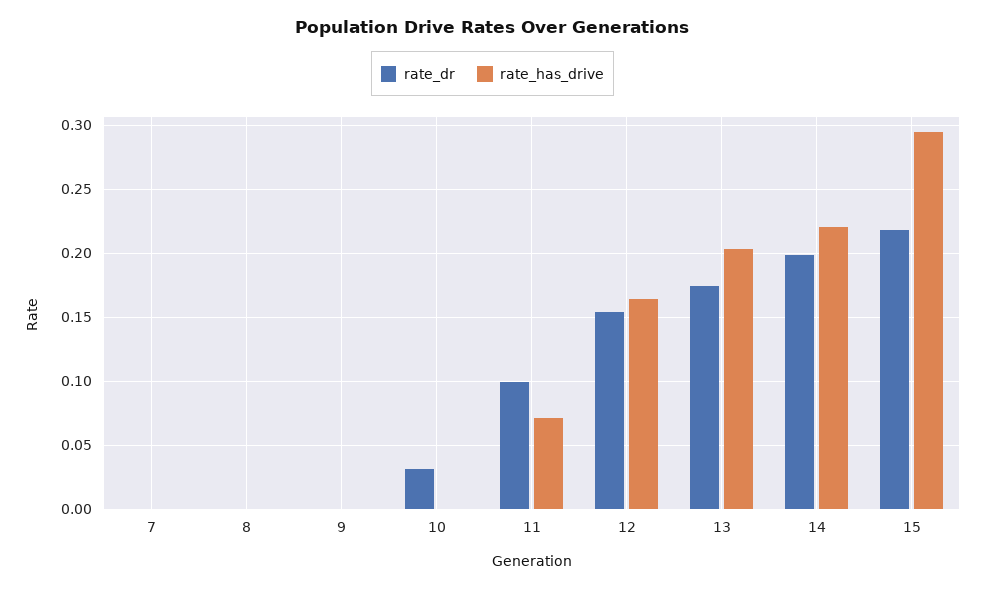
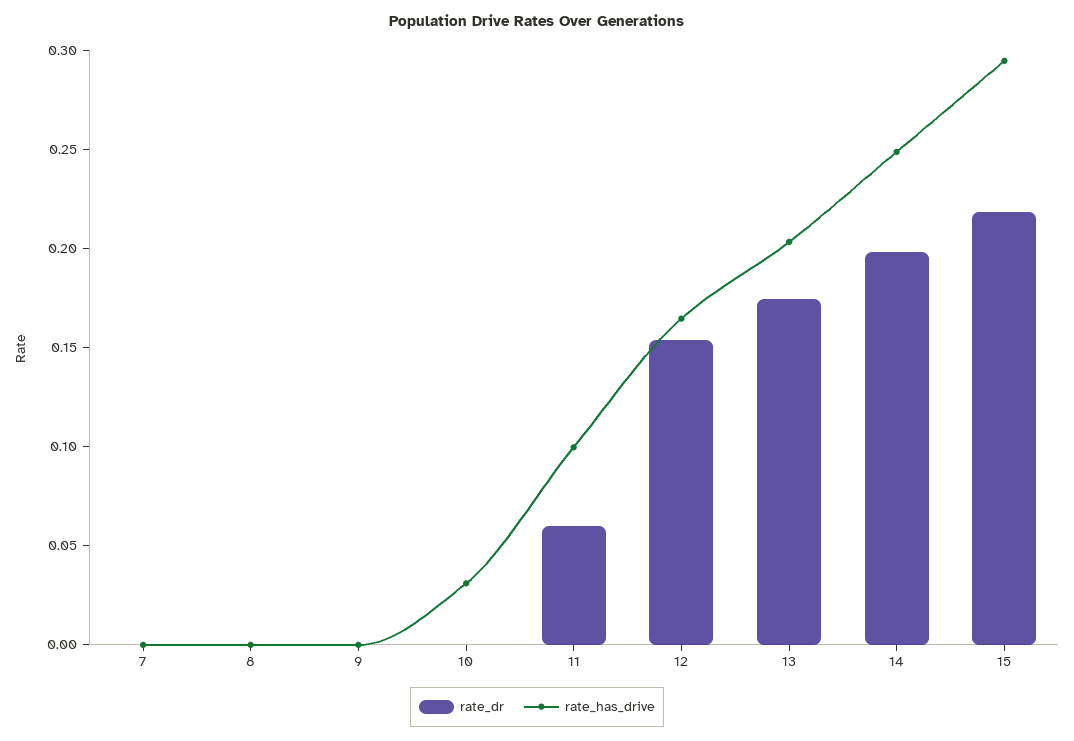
  {
    "rate_dr": {
      "7": 0,
      "8": 0,
      "9": 0,
-     "10": 0.03,
+     "10": 0,
-     "11": 0.1,
+     "11": 0.06,
      "12": 0.155,
      "13": 0.175,
      "14": 0.2,
      "15": 0.22
    },
    "rate_has_drive": {
      "7": 0,
      "8": 0,
      "9": 0,
-     "10": 0,
+     "10": 0.03,
-     "11": 0.07,
+     "11": 0.1,
      "12": 0.165,
      "13": 0.205,
-     "14": 0.22,
+     "14": 0.25,
      "15": 0.295
    }
  }

